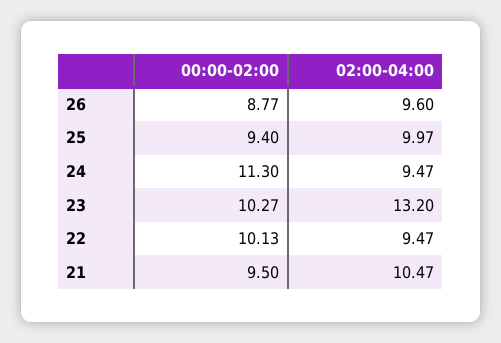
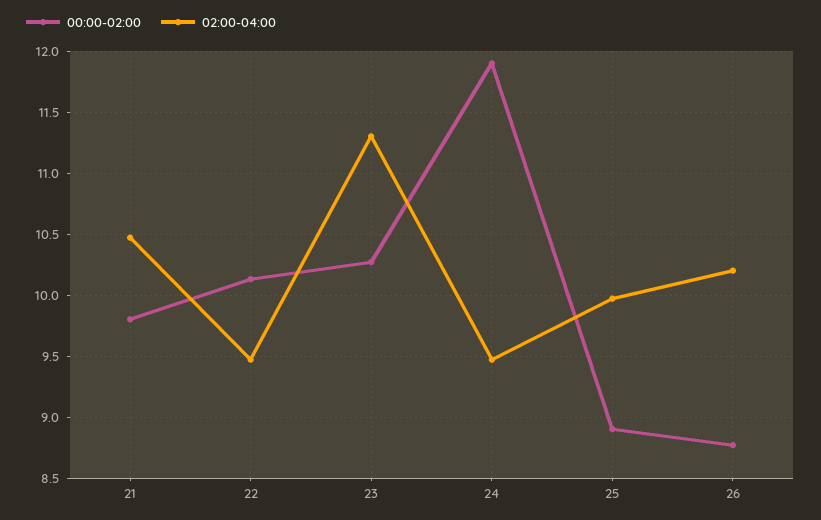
  {
    "00:00-02:00": {
      "26": 8.77,
-     "25": 9.4,
+     "25": 8.9,
-     "24": 11.3,
+     "24": 11.9,
      "23": 10.27,
      "22": 10.13,
-     "21": 9.5
+     "21": 9.8
    },
    "02:00-04:00": {
-     "26": 9.6,
+     "26": 10.2,
      "25": 9.97,
      "24": 9.47,
-     "23": 13.2,
+     "23": 11.3,
      "22": 9.47,
      "21": 10.47
    }
  }

